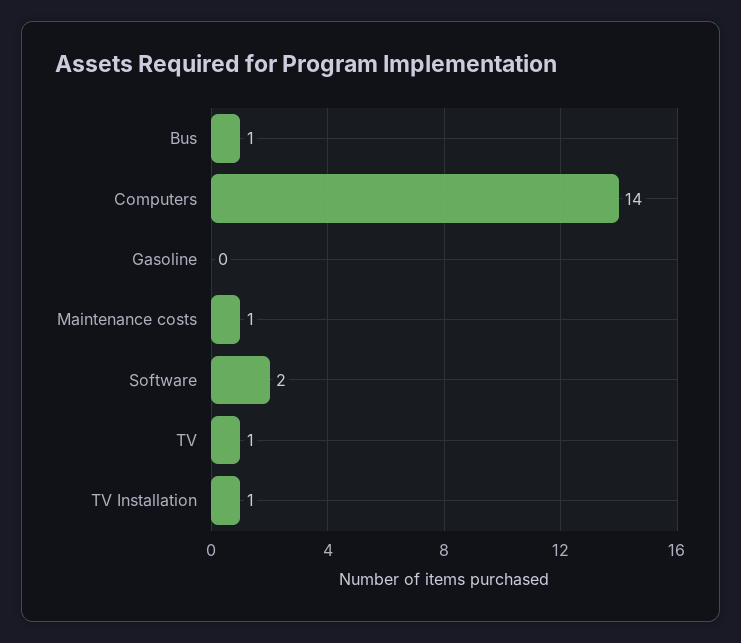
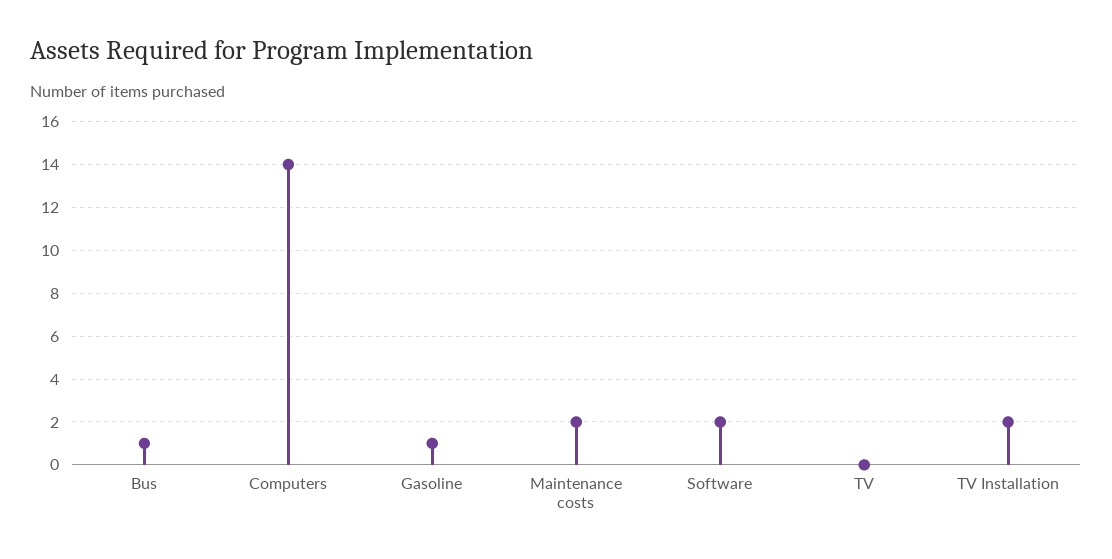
  {
    "Bus": 1,
    "Computers": 14,
-   "Gasoline": 0,
+   "Gasoline": 1,
-   "Maintenance costs": 1,
+   "Maintenance costs": 2,
    "Software": 2,
-   "TV": 1,
+   "TV": 0,
-   "TV Installation": 1
+   "TV Installation": 2
  }

